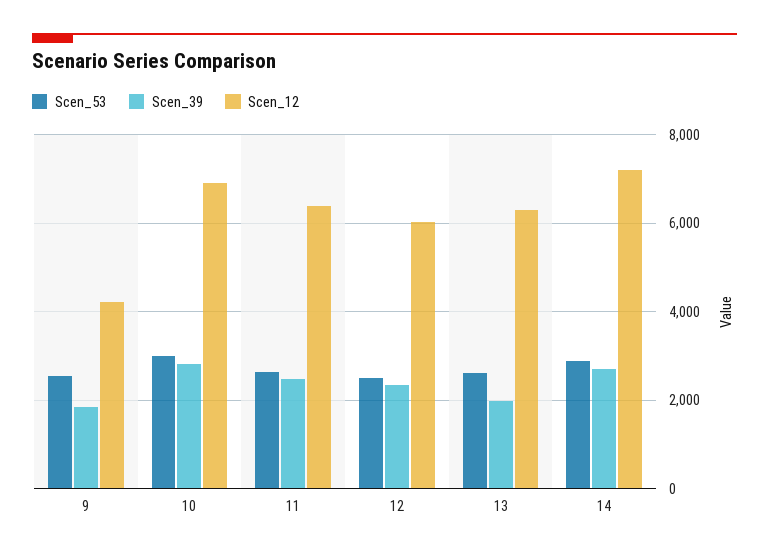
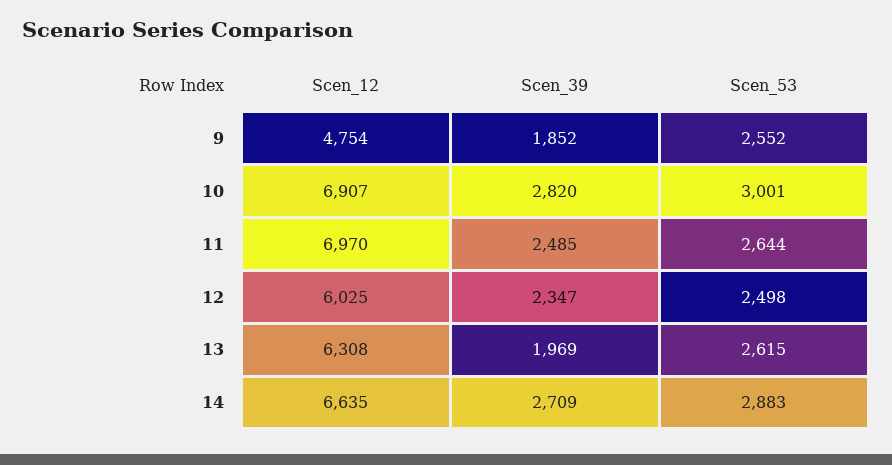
  {
    "Scen_53": {
      "9": 2552,
      "10": 3001,
      "11": 2644,
      "12": 2498,
      "13": 2615,
      "14": 2883
    },
    "Scen_39": {
      "9": 1852,
      "10": 2820,
      "11": 2485,
      "12": 2347,
      "13": 1969,
      "14": 2709
    },
    "Scen_12": {
-     "9": 4200,
+     "9": 4754,
      "10": 6907,
-     "11": 6400,
+     "11": 6970,
      "12": 6025,
      "13": 6308,
-     "14": 7200
+     "14": 6635
    }
  }

